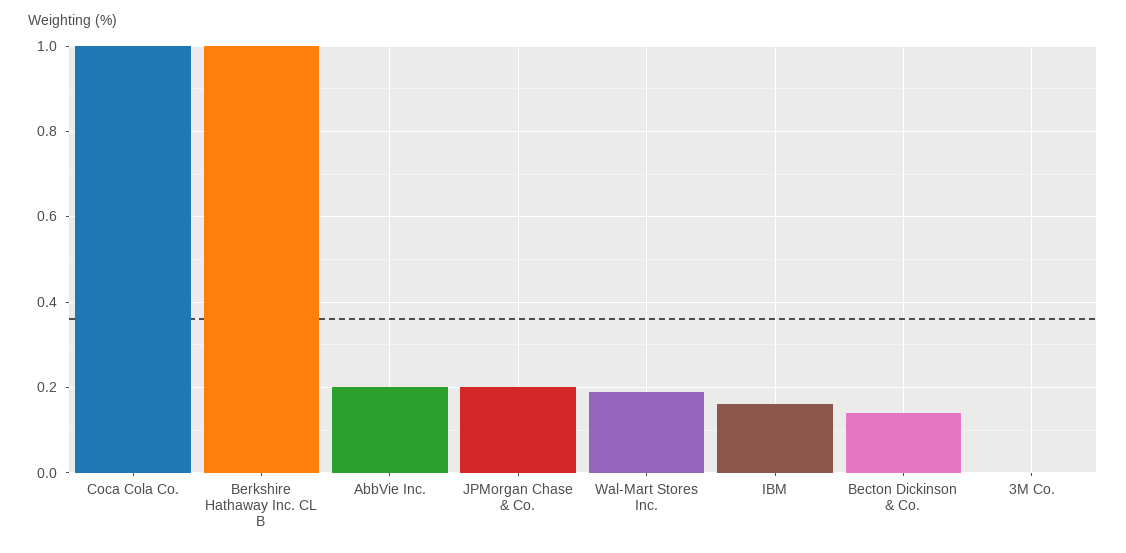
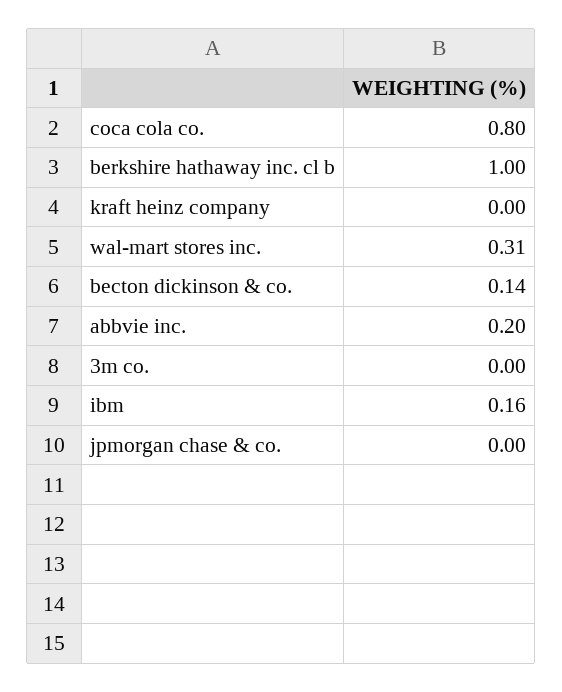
  {
-   "Coca Cola Co.": 1,
+   "Coca Cola Co.": 0.8,
    "Berkshire Hathaway Inc. CL B": 1,
    "AbbVie Inc.": 0.2,
-   "JPMorgan Chase & Co.": 0.2,
+   "JPMorgan Chase & Co.": 0,
-   "Wal-Mart Stores Inc.": 0.2,
+   "Wal-Mart Stores Inc.": 0.31,
    "IBM": 0.16,
    "Becton Dickinson & Co.": 0.14,
-   "3M Co.": 0
+   "3M Co.": 0,
+   "kraft heinz company": 0
  }

